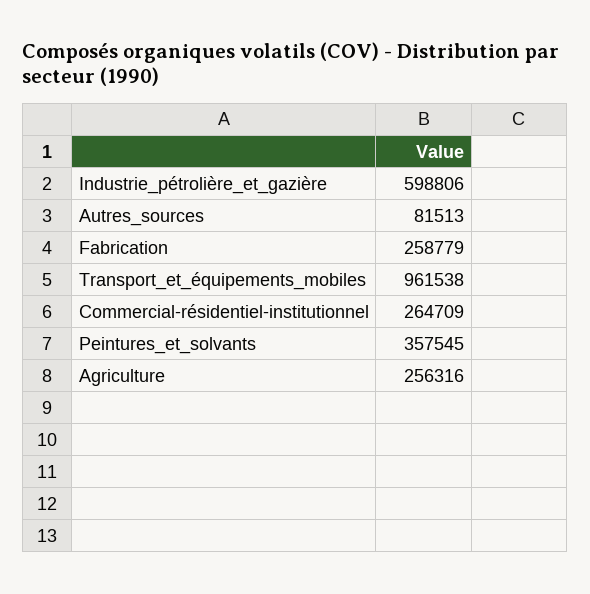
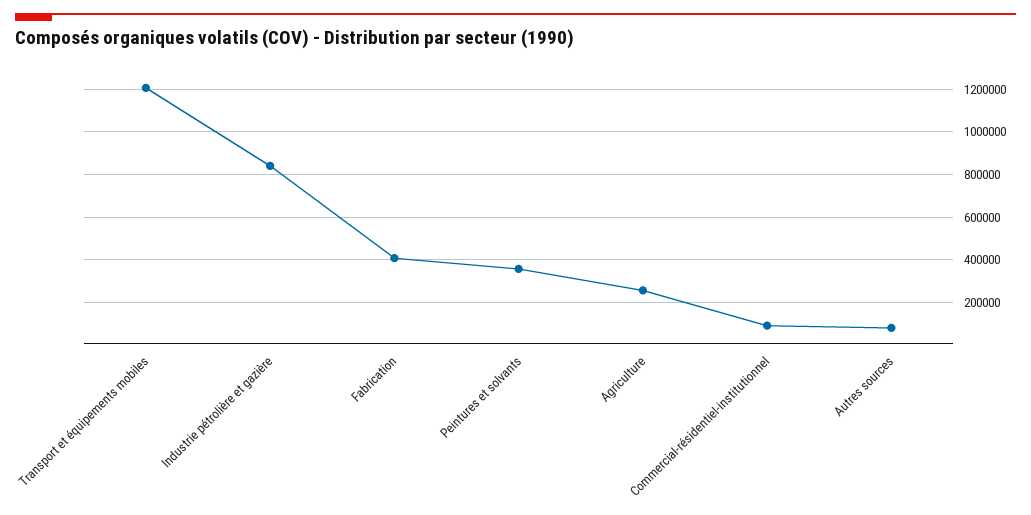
  {
-   "Industrie_pétrolière_et_gazière": 598806,
+   "Industrie_pétrolière_et_gazière": 850000,
    "Autres_sources": 81513,
-   "Fabrication": 258779,
+   "Fabrication": 400000,
-   "Transport_et_équipements_mobiles": 961538,
+   "Transport_et_équipements_mobiles": 1200000,
-   "Commercial-résidentiel-institutionnel": 264709,
+   "Commercial-résidentiel-institutionnel": 100000,
    "Peintures_et_solvants": 357545,
    "Agriculture": 256316
  }

